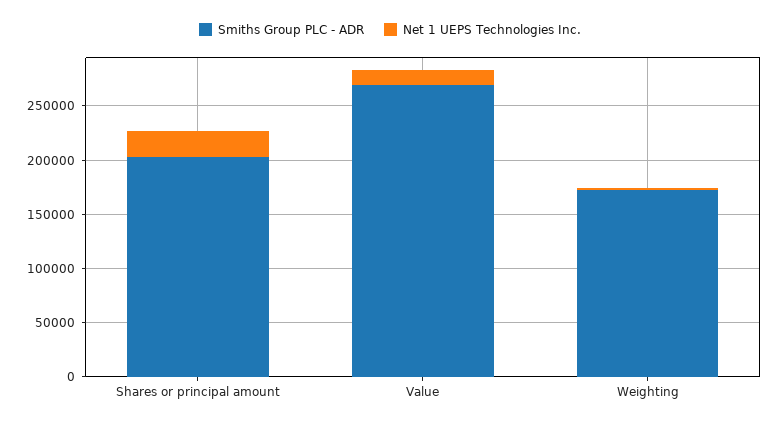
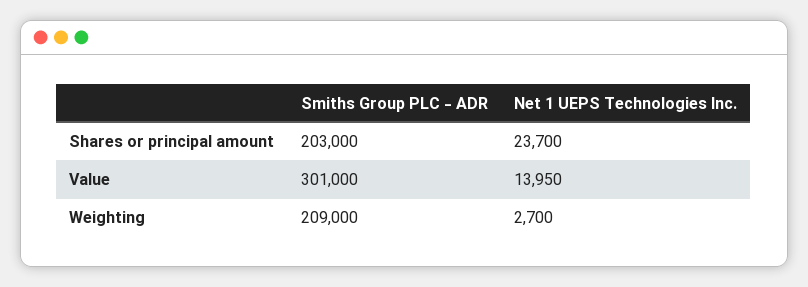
  {
    "Smiths Group PLC - ADR": {
      "Shares or principal amount": 203000,
-     "Value": 270000,
+     "Value": 301000,
-     "Weighting": 170000
+     "Weighting": 209000
    },
    "Net 1 UEPS Technologies Inc.": {
      "Shares or principal amount": 23700,
      "Value": 13950,
      "Weighting": 2700
    }
  }

